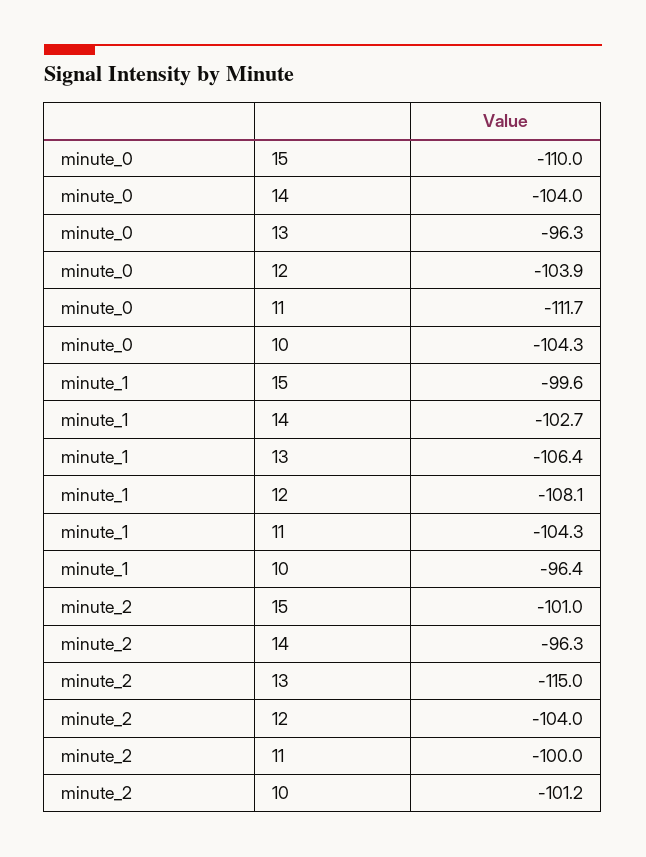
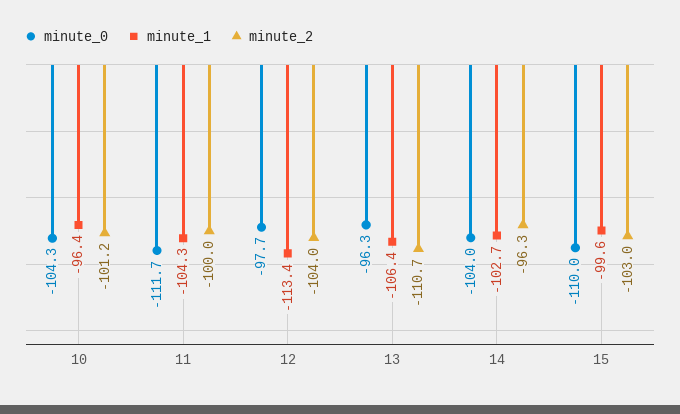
  {
    "minute_0": {
      "15": -110,
      "14": -104,
      "13": -96.3,
-     "12": -103.9,
+     "12": -97.7,
      "11": -111.7,
      "10": -104.3
    },
    "minute_1": {
      "15": -99.6,
      "14": -102.7,
      "13": -106.4,
-     "12": -108.1,
+     "12": -113.4,
      "11": -104.3,
      "10": -96.4
    },
    "minute_2": {
-     "15": -101,
+     "15": -103,
      "14": -96.3,
-     "13": -115,
+     "13": -110.7,
      "12": -104,
      "11": -100,
      "10": -101.2
    }
  }

